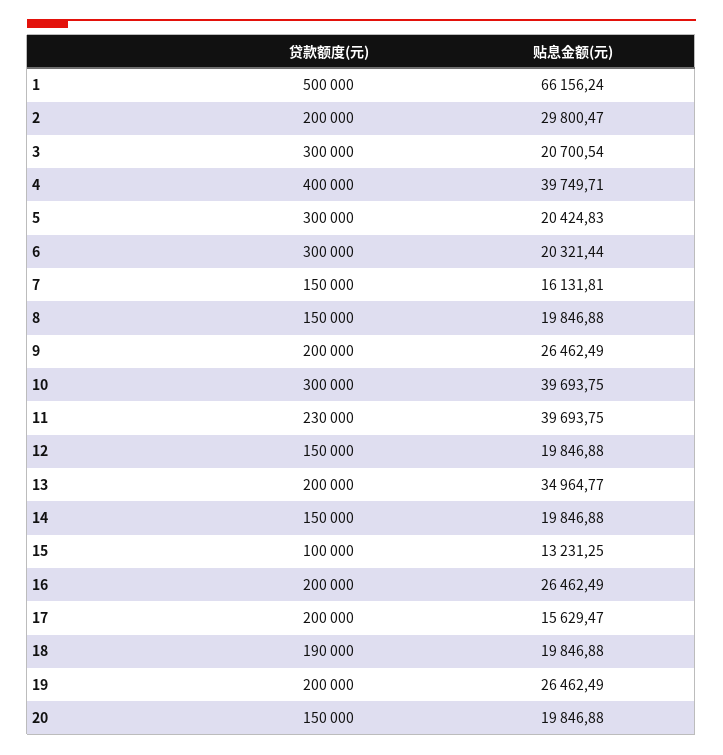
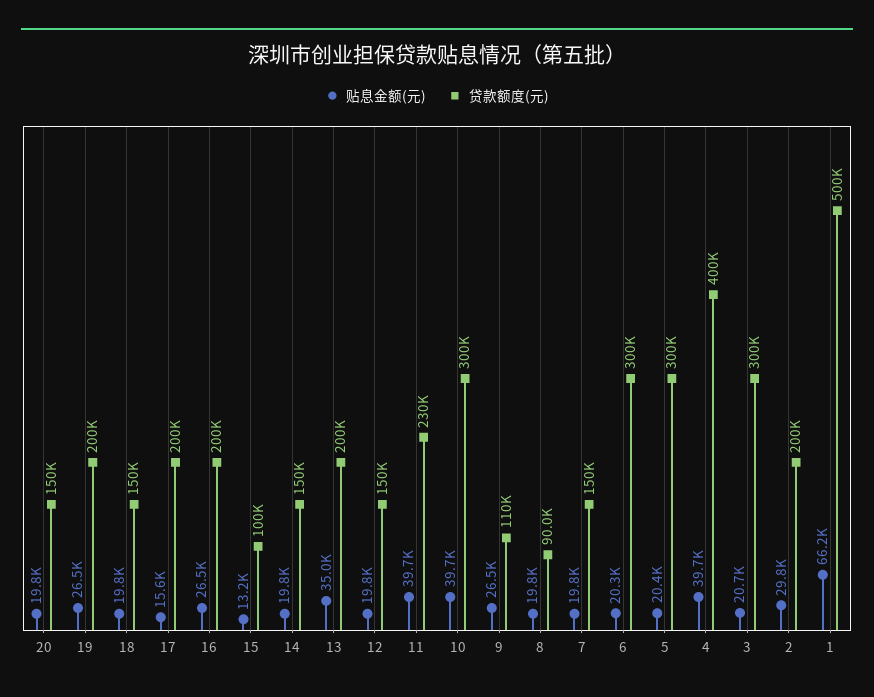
  {
    "贷款额度(元)": {
      "1": 500000,
      "2": 200000,
      "3": 300000,
      "4": 400000,
      "5": 300000,
      "6": 300000,
      "7": 150000,
-     "8": 150000,
+     "8": 90000,
-     "9": 200000,
+     "9": 110000,
      "10": 300000,
      "11": 230000,
      "12": 150000,
      "13": 200000,
      "14": 150000,
      "15": 100000,
      "16": 200000,
      "17": 200000,
-     "18": 190000,
+     "18": 150000,
      "19": 200000,
      "20": 150000
    },
    "贴息金额(元)": {
      "1": 66156.24,
      "2": 29800.47,
      "3": 20700.54,
      "4": 39749.71,
      "5": 20424.83,
      "6": 20321.44,
-     "7": 16131.81,
+     "7": 19800,
      "8": 19846.88,
      "9": 26462.49,
      "10": 39693.75,
      "11": 39693.75,
      "12": 19846.88,
      "13": 34964.77,
      "14": 19846.88,
      "15": 13231.25,
      "16": 26462.49,
      "17": 15629.47,
      "18": 19846.88,
      "19": 26462.49,
      "20": 19846.88
    }
  }

